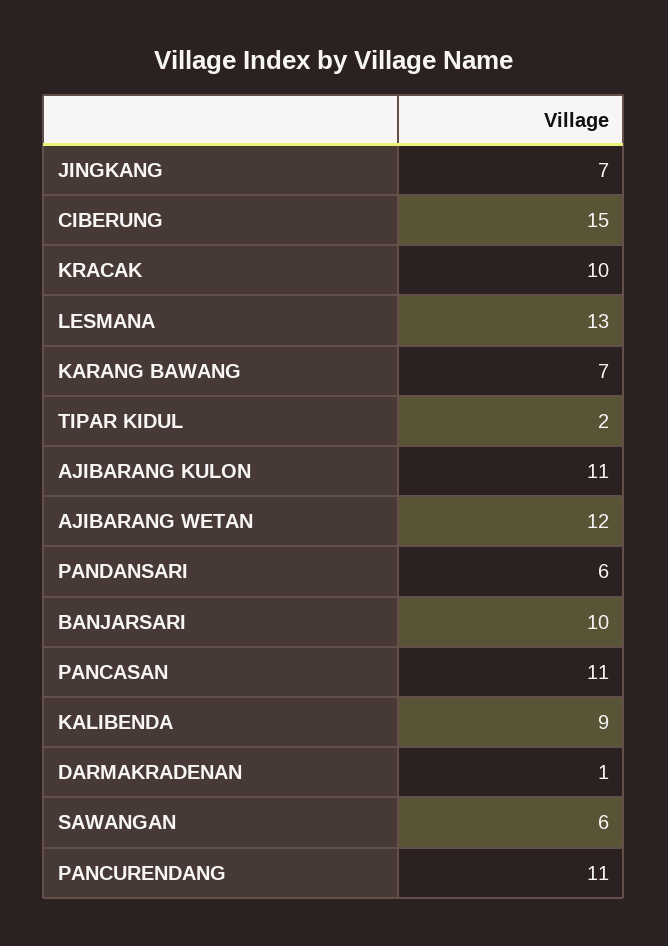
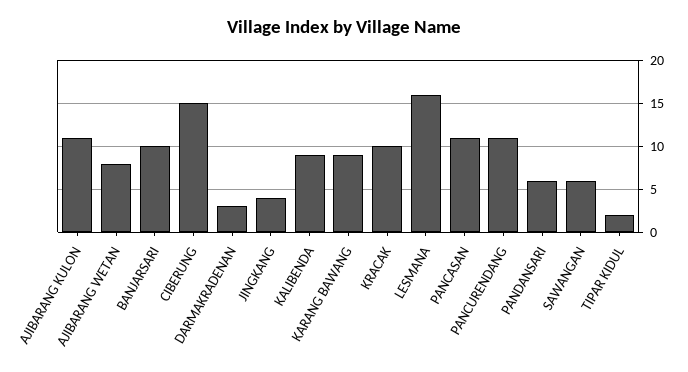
  {
-   "JINGKANG": 7,
+   "JINGKANG": 4,
    "CIBERUNG": 15,
    "KRACAK": 10,
-   "LESMANA": 13,
+   "LESMANA": 16,
-   "KARANG BAWANG": 7,
+   "KARANG BAWANG": 9,
    "TIPAR KIDUL": 2,
    "AJIBARANG KULON": 11,
-   "AJIBARANG WETAN": 12,
+   "AJIBARANG WETAN": 8,
    "PANDANSARI": 6,
    "BANJARSARI": 10,
    "PANCASAN": 11,
    "KALIBENDA": 9,
-   "DARMAKRADENAN": 1,
+   "DARMAKRADENAN": 3,
    "SAWANGAN": 6,
    "PANCURENDANG": 11
  }

